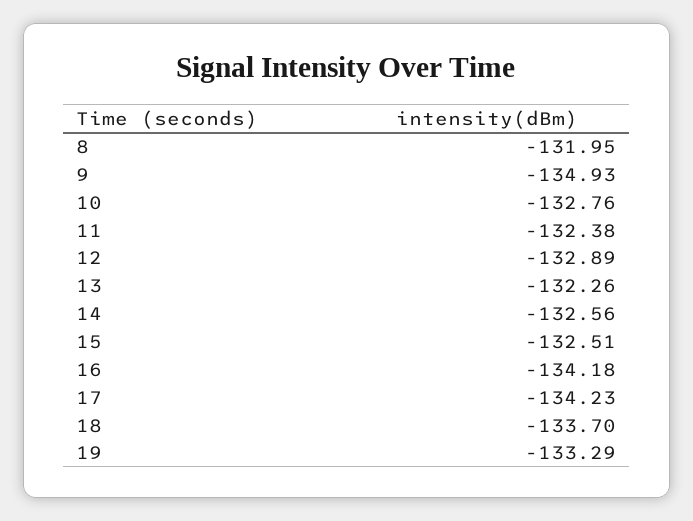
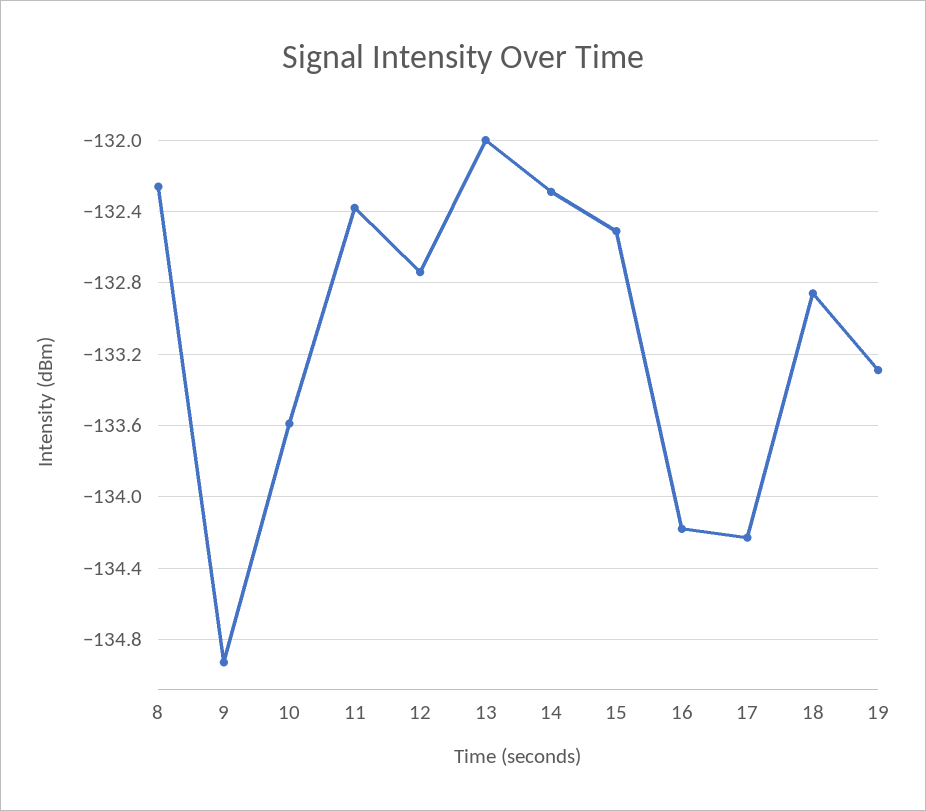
  {
-   "8": -131.95,
+   "8": -132.25,
    "9": -134.93,
-   "10": -132.76,
+   "10": -133.6,
    "11": -132.38,
-   "12": -132.89,
+   "12": -132.75,
-   "13": -132.26,
+   "13": -132,
-   "14": -132.56,
+   "14": -132.3,
    "15": -132.51,
    "16": -134.18,
    "17": -134.23,
-   "18": -133.7,
+   "18": -132.85,
    "19": -133.29
  }

